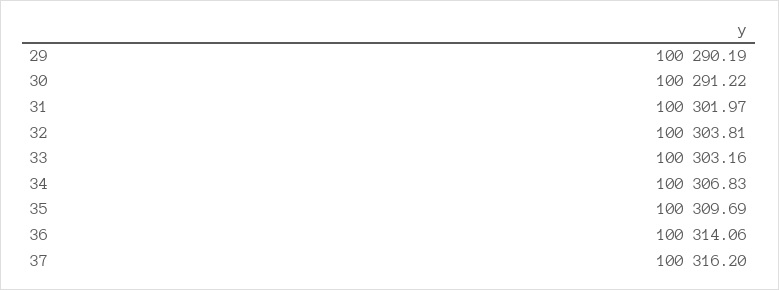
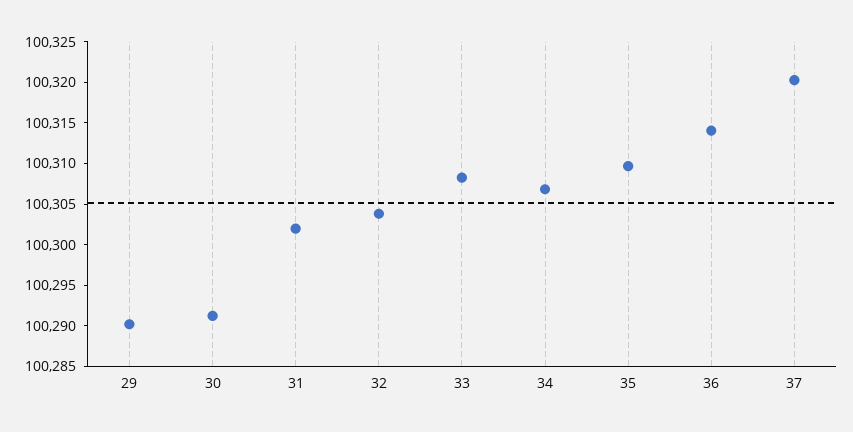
  {
    "29": 100290.19,
    "30": 100291.22,
    "31": 100301.97,
    "32": 100303.81,
-   "33": 100303.16,
+   "33": 100308,
    "34": 100306.83,
    "35": 100309.69,
    "36": 100314.06,
-   "37": 100316.2
+   "37": 100320
  }

